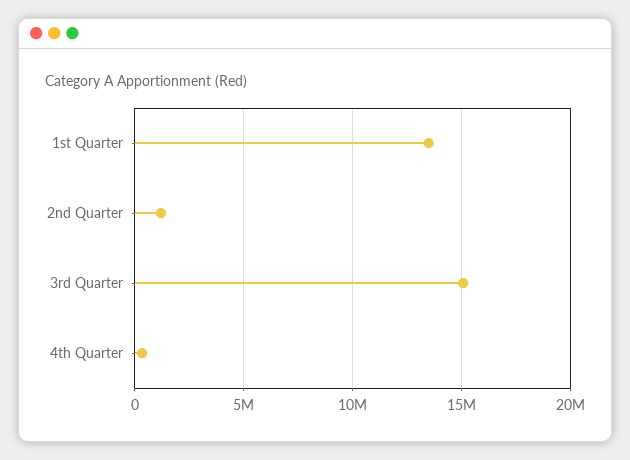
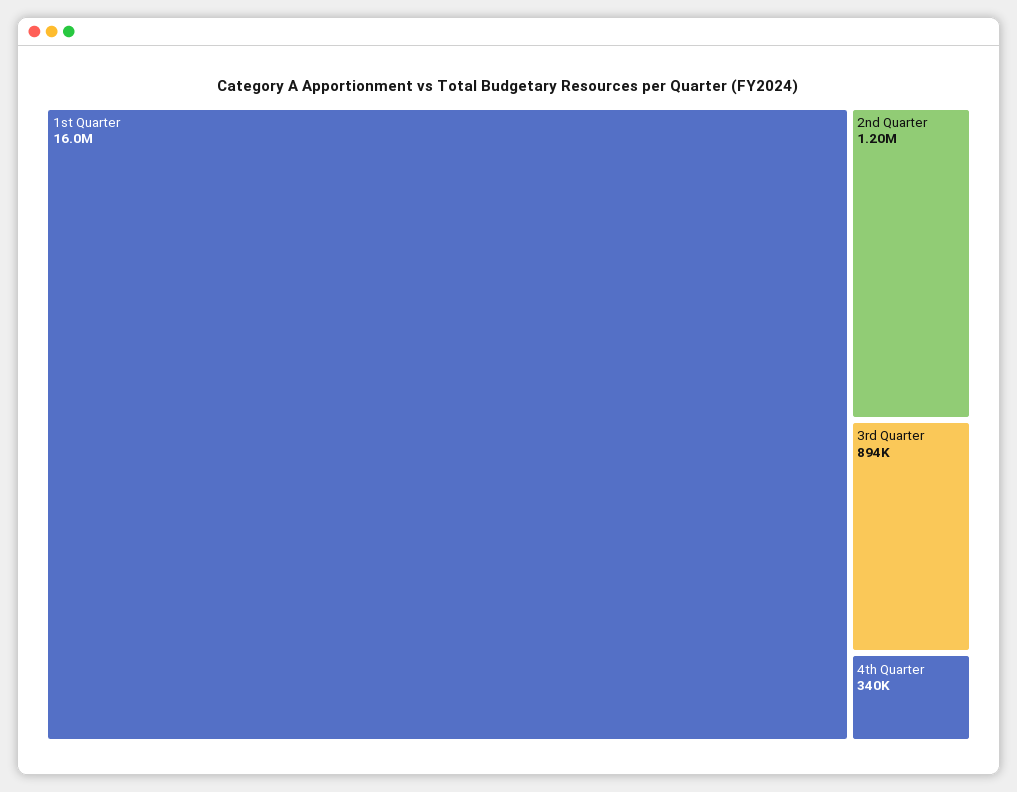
  {
-   "1st Quarter": 13500000,
+   "1st Quarter": 16000000,
    "2nd Quarter": 1200000,
-   "3rd Quarter": 15000000,
+   "3rd Quarter": 894000,
    "4th Quarter": 340000
  }

